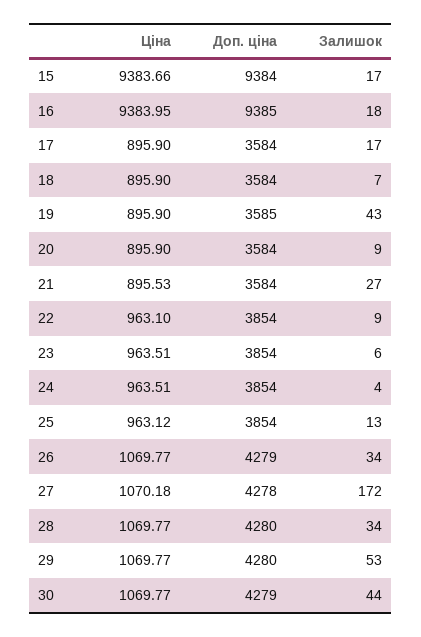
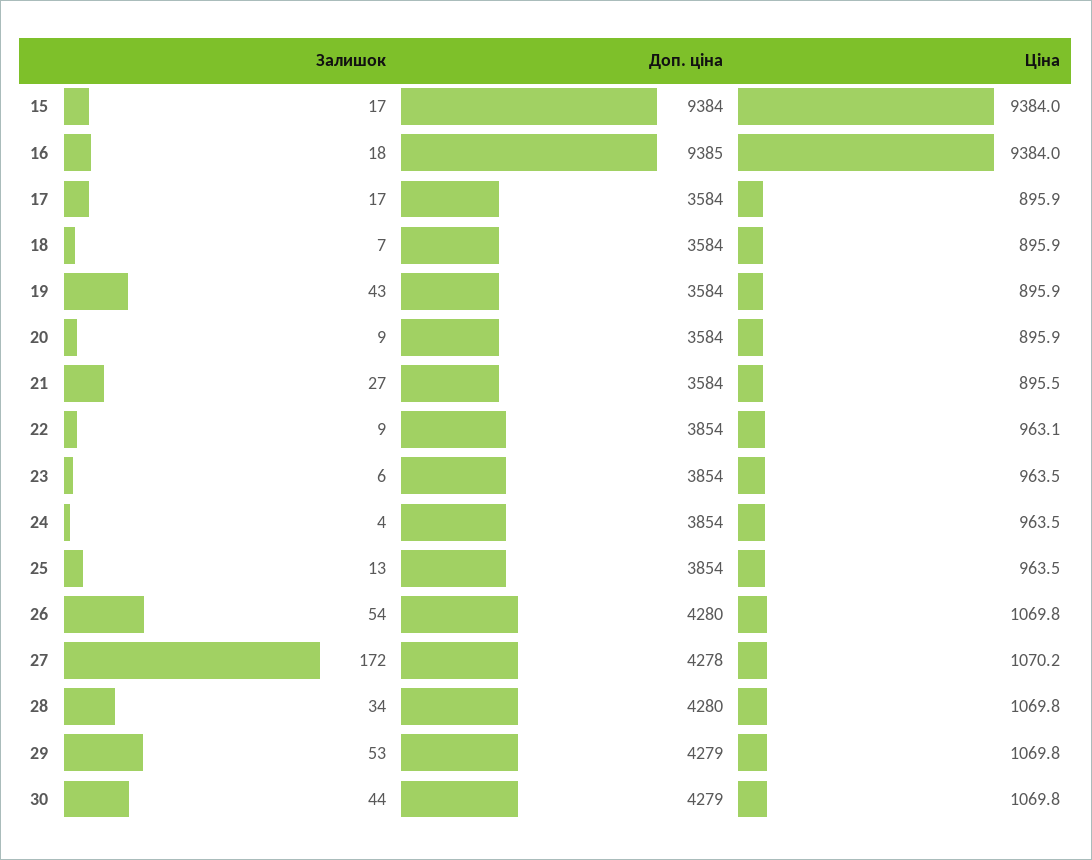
  {
    "Ціна": {
-     "15": 9383.66,
+     "15": 9384,
      "16": 9383.95,
      "17": 895.9,
      "18": 895.9,
      "19": 895.9,
      "20": 895.9,
      "21": 895.53,
      "22": 963.1,
      "23": 963.51,
      "24": 963.51,
-     "25": 963.12,
+     "25": 963.5,
      "26": 1069.77,
      "27": 1070.18,
      "28": 1069.77,
      "29": 1069.77,
      "30": 1069.77
    },
    "Доп. ціна": {
      "15": 9384,
      "16": 9385,
      "17": 3584,
      "18": 3584,
-     "19": 3585,
+     "19": 3584,
      "20": 3584,
      "21": 3584,
      "22": 3854,
      "23": 3854,
      "24": 3854,
      "25": 3854,
-     "26": 4279,
+     "26": 4280,
      "27": 4278,
      "28": 4280,
-     "29": 4280,
+     "29": 4279,
      "30": 4279
    },
    "Залишок": {
      "15": 17,
      "16": 18,
      "17": 17,
      "18": 7,
      "19": 43,
      "20": 9,
      "21": 27,
      "22": 9,
      "23": 6,
      "24": 4,
      "25": 13,
-     "26": 34,
+     "26": 54,
      "27": 172,
      "28": 34,
      "29": 53,
      "30": 44
    }
  }

